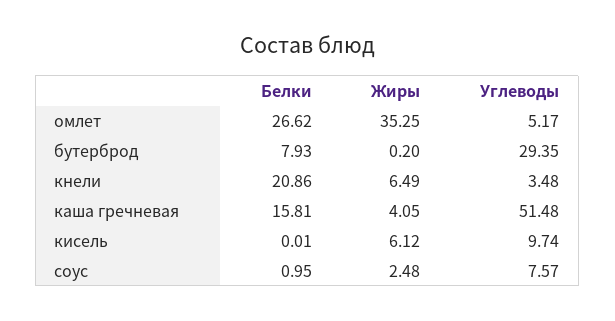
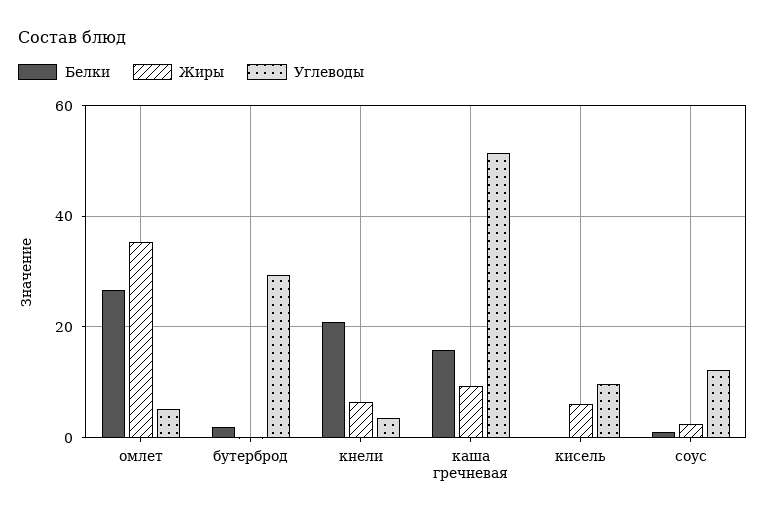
  {
    "Белки": {
      "омлет": 26.62,
-     "бутерброд": 7.93,
+     "бутерброд": 2,
      "кнели": 20.86,
      "каша гречневая": 15.81,
      "кисель": 0.01,
      "соус": 0.95
    },
    "Жиры": {
      "омлет": 35.25,
      "бутерброд": 0.2,
      "кнели": 6.49,
-     "каша гречневая": 4.05,
+     "каша гречневая": 10,
      "кисель": 6.12,
      "соус": 2.48
    },
    "Углеводы": {
      "омлет": 5.17,
      "бутерброд": 29.35,
      "кнели": 3.48,
      "каша гречневая": 51.48,
      "кисель": 9.74,
-     "соус": 7.57
+     "соус": 12
    }
  }

